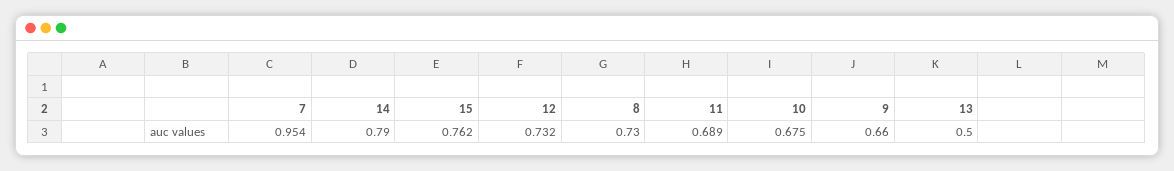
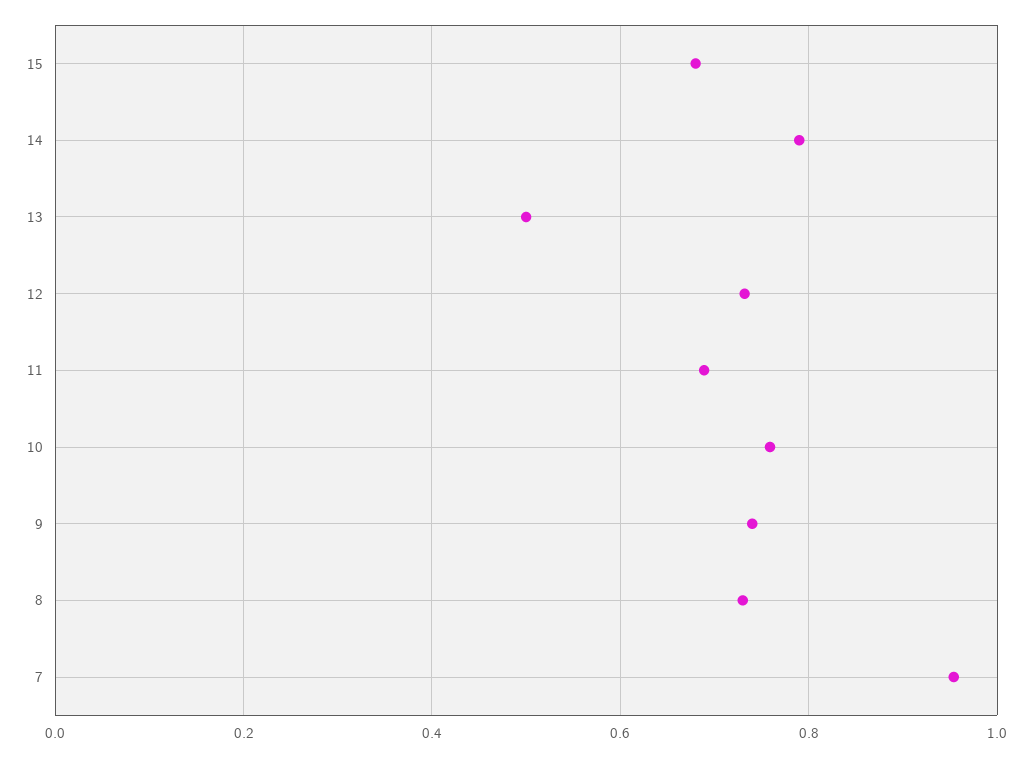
  {
    "7": 0.954,
    "14": 0.79,
-   "15": 0.762,
+   "15": 0.68,
    "12": 0.732,
    "8": 0.73,
    "11": 0.689,
-   "10": 0.675,
+   "10": 0.76,
-   "9": 0.66,
+   "9": 0.74,
    "13": 0.5
  }

